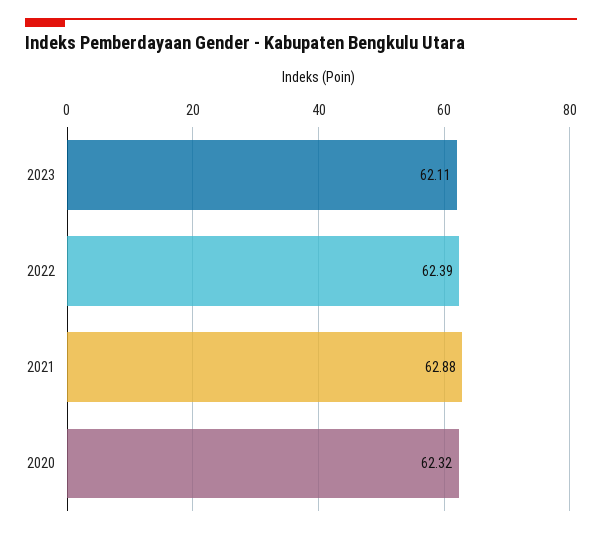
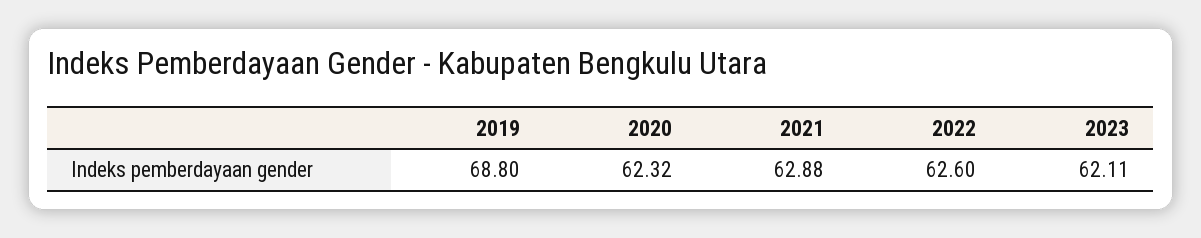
  {
    "2023": 62.11,
-   "2022": 62.39,
+   "2022": 62.6,
    "2021": 62.88,
-   "2020": 62.32
+   "2020": 62.32,
+   "2019": 68.8
  }

